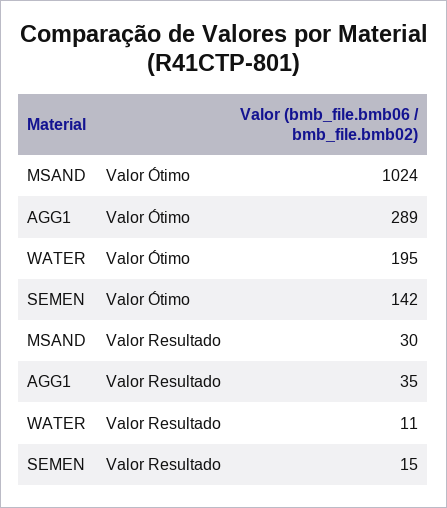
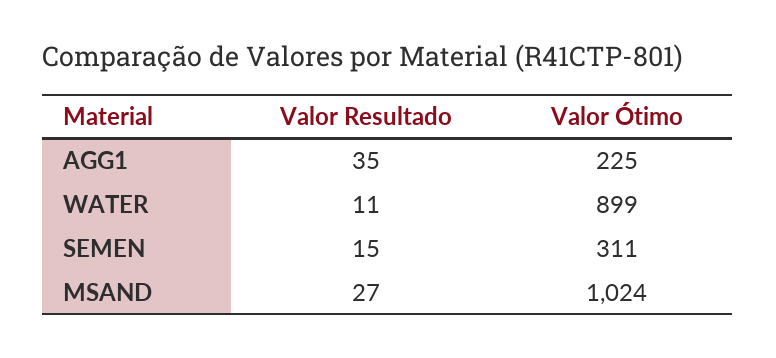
  {
    "MSAND": {
      "Valor Ótimo": 1024,
-     "Valor Resultado": 30
+     "Valor Resultado": 27
    },
    "AGG1": {
-     "Valor Ótimo": 289,
+     "Valor Ótimo": 225,
      "Valor Resultado": 35
    },
    "WATER": {
-     "Valor Ótimo": 195,
+     "Valor Ótimo": 899,
      "Valor Resultado": 11
    },
    "SEMEN": {
-     "Valor Ótimo": 142,
+     "Valor Ótimo": 311,
      "Valor Resultado": 15
    }
  }

